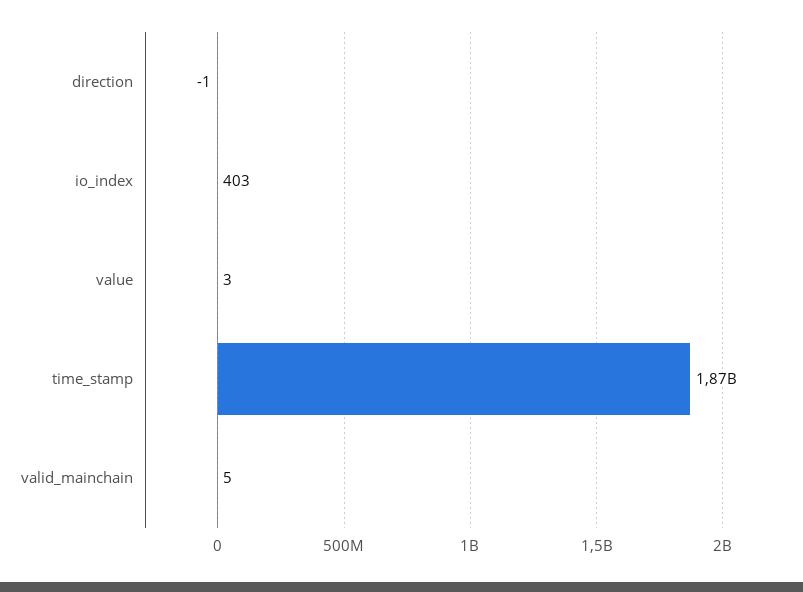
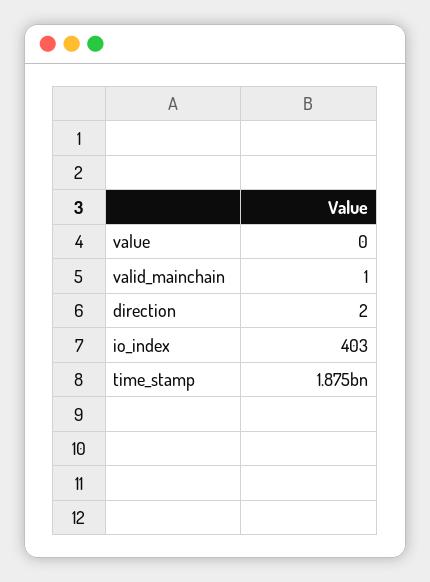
  {
-   "direction": -1,
+   "direction": 2,
    "io_index": 403,
-   "value": 3,
+   "value": 0,
    "time_stamp": 1875000000,
-   "valid_mainchain": 5
+   "valid_mainchain": 1
  }

